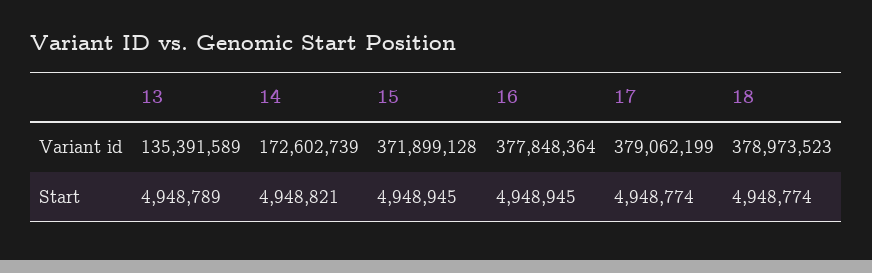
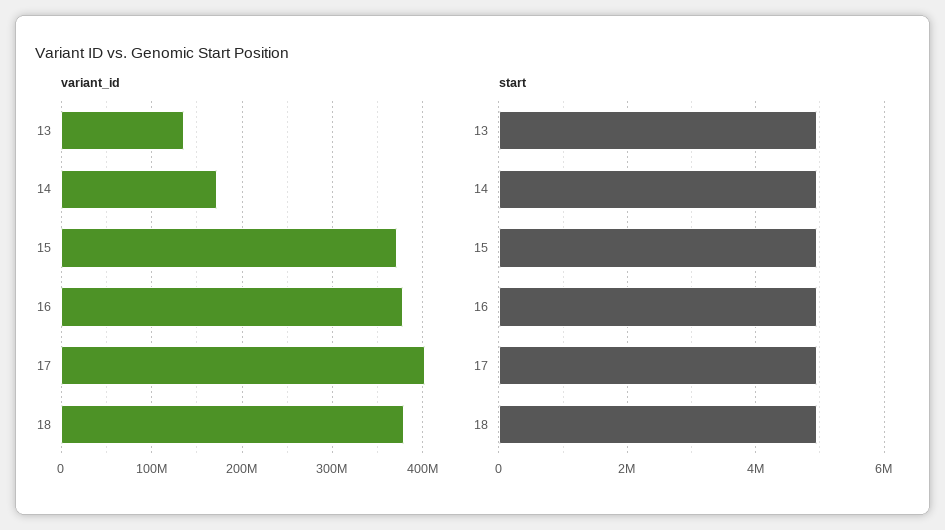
  {
    "Variant id": {
      "13": 135391589,
      "14": 172602739,
      "15": 371899128,
      "16": 377848364,
-     "17": 379062199,
+     "17": 400000000,
      "18": 378973523
    },
    "Start": {
      "13": 4948789,
      "14": 4948821,
      "15": 4948945,
      "16": 4948945,
      "17": 4948774,
      "18": 4948774
    }
  }

